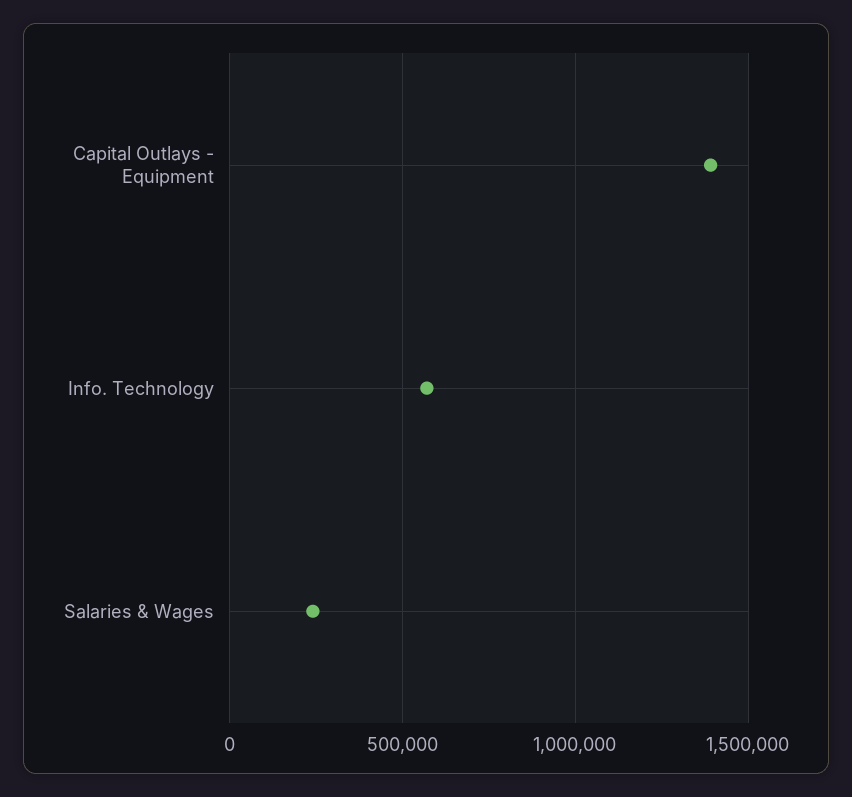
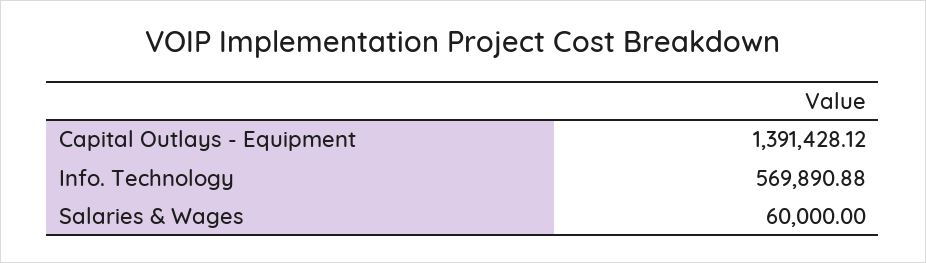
  {
    "Capital Outlays - Equipment": 1391428.12,
    "Info. Technology": 569890.88,
-   "Salaries & Wages": 250000
+   "Salaries & Wages": 60000
  }

